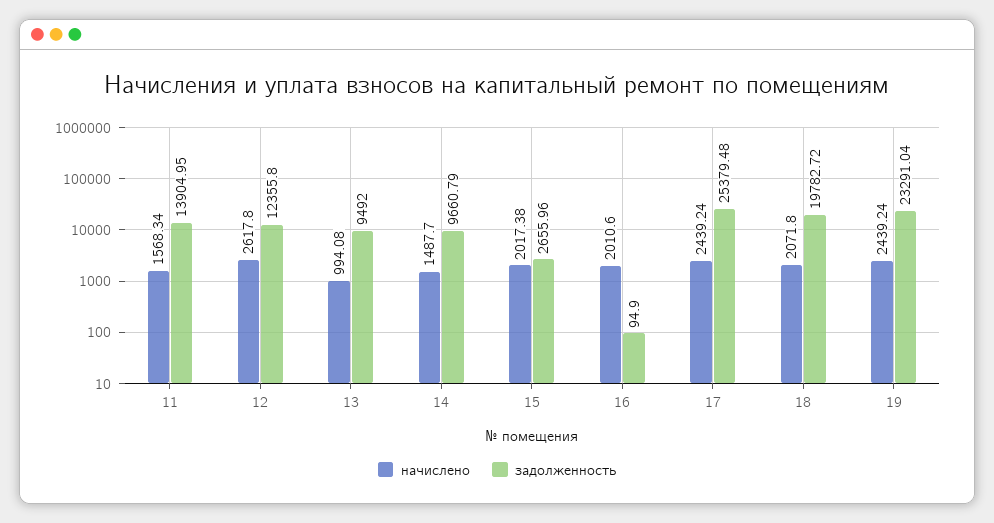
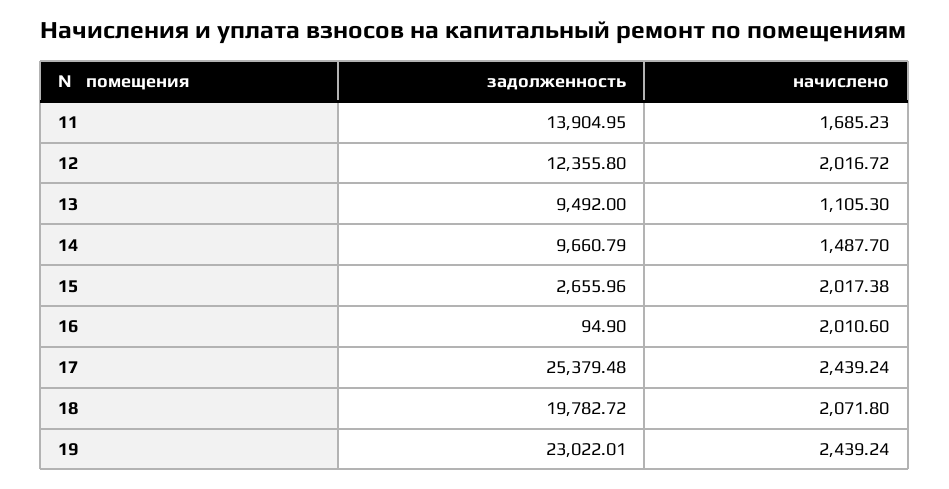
  {
    "начислено": {
-     "11": 1568.34,
+     "11": 1685.23,
-     "12": 2617.8,
+     "12": 2016.72,
-     "13": 994.08,
+     "13": 1105.3,
      "14": 1487.7,
      "15": 2017.38,
      "16": 2010.6,
      "17": 2439.24,
      "18": 2071.8,
      "19": 2439.24
    },
    "задолженность": {
      "11": 13904.95,
      "12": 12355.8,
      "13": 9492,
      "14": 9660.79,
      "15": 2655.96,
      "16": 94.9,
      "17": 25379.48,
      "18": 19782.72,
-     "19": 23291.04
+     "19": 23022.01
    }
  }

